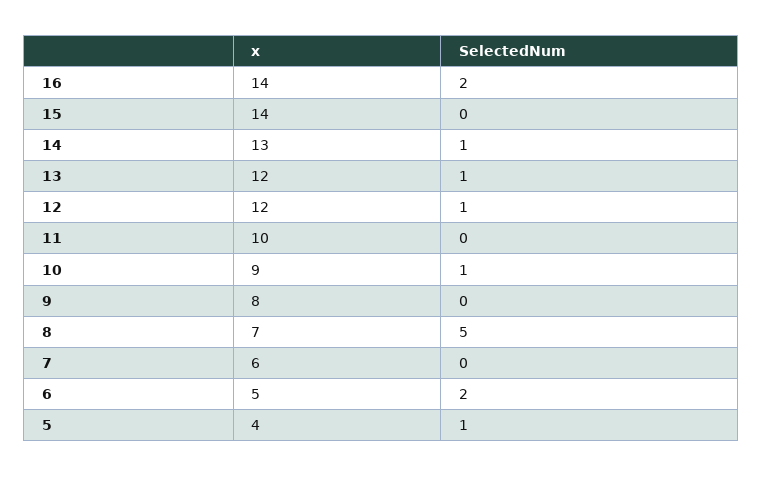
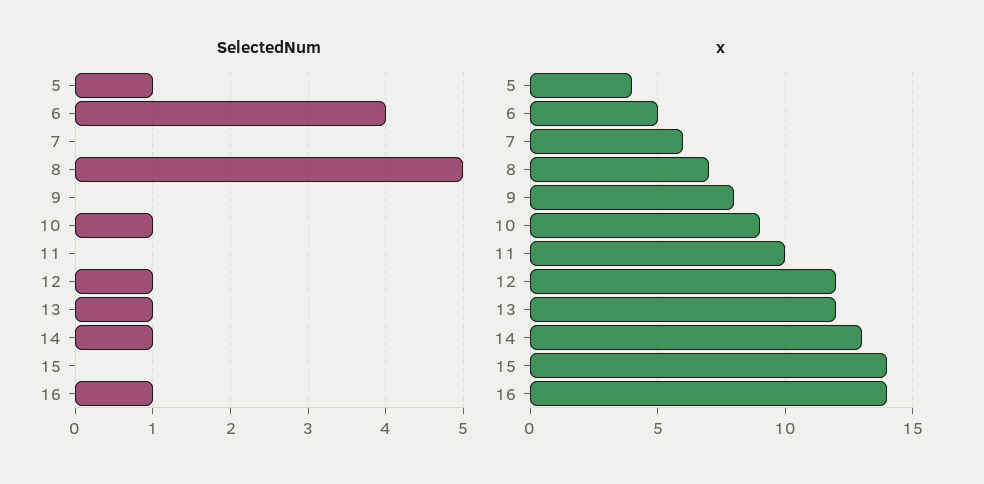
  {
    "x": {
      "16": 14,
      "15": 14,
      "14": 13,
      "13": 12,
      "12": 12,
      "11": 10,
      "10": 9,
      "9": 8,
      "8": 7,
      "7": 6,
      "6": 5,
      "5": 4
    },
    "SelectedNum": {
-     "16": 2,
+     "16": 1,
      "15": 0,
      "14": 1,
      "13": 1,
      "12": 1,
      "11": 0,
      "10": 1,
      "9": 0,
      "8": 5,
      "7": 0,
-     "6": 2,
+     "6": 4,
      "5": 1
    }
  }

